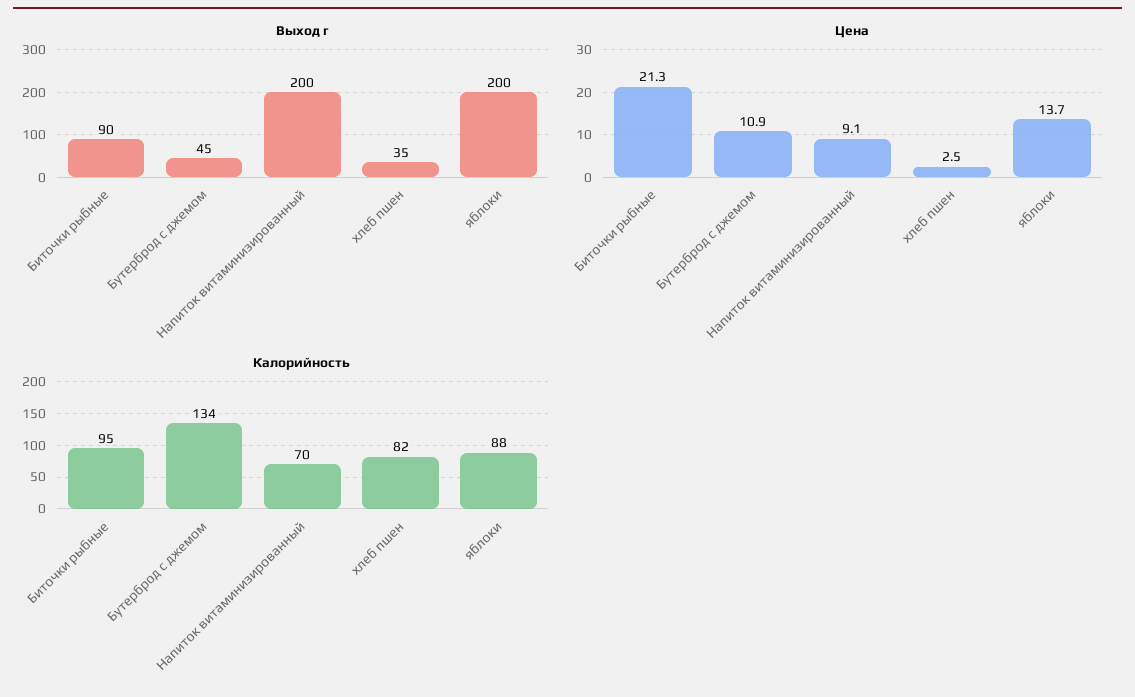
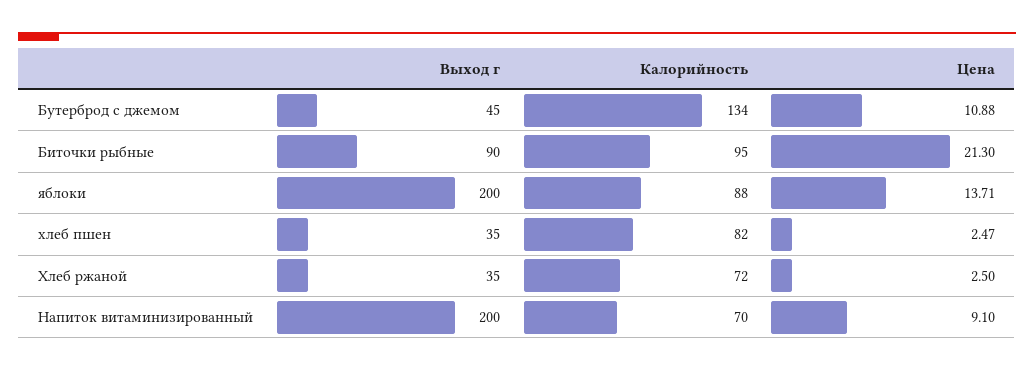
  {
    "Выход г": {
      "Биточки рыбные": 90,
      "Бутерброд с джемом": 45,
      "Напиток витаминизированный": 200,
      "хлеб пшен": 35,
-     "яблоки": 200
+     "яблоки": 200,
+     "Хлеб ржаной": 35
    },
    "Цена": {
      "Биточки рыбные": 21.3,
      "Бутерброд с джемом": 10.88,
      "Напиток витаминизированный": 9.1,
      "хлеб пшен": 2.47,
-     "яблоки": 13.71
+     "яблоки": 13.71,
+     "Хлеб ржаной": 2.5
    },
    "Калорийность": {
      "Биточки рыбные": 95,
      "Бутерброд с джемом": 134,
      "Напиток витаминизированный": 70,
      "хлеб пшен": 82,
-     "яблоки": 88
+     "яблоки": 88,
+     "Хлеб ржаной": 72
    }
  }

